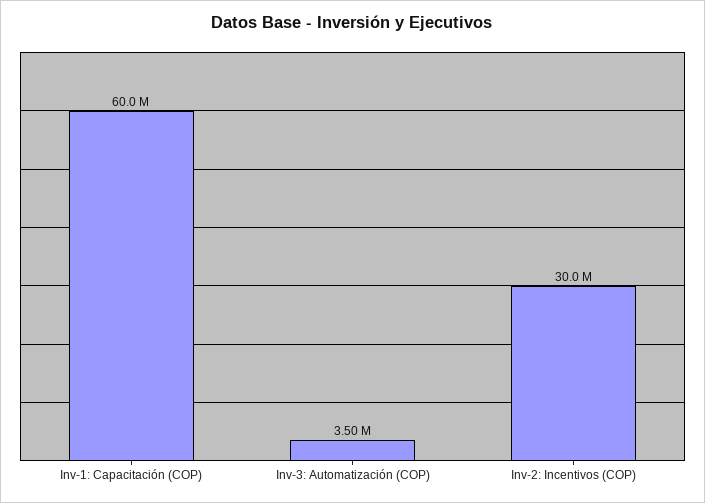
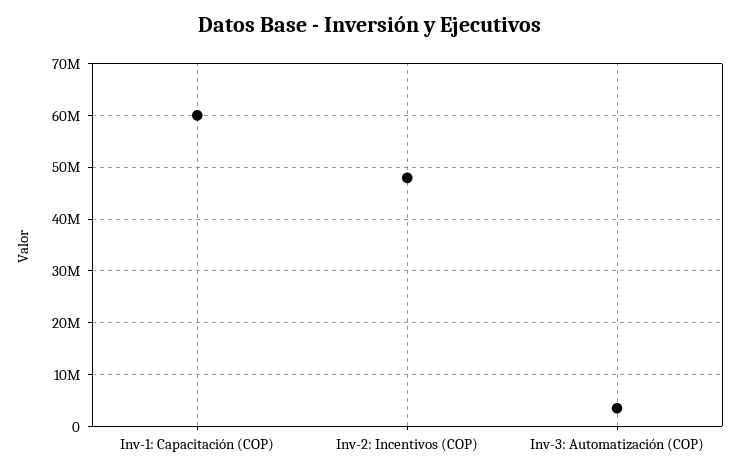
  {
    "Inv-1: Capacitación (COP)": 60000000,
    "Inv-3: Automatización (COP)": 3500000,
-   "Inv-2: Incentivos (COP)": 30000000
+   "Inv-2: Incentivos (COP)": 48000000
  }

